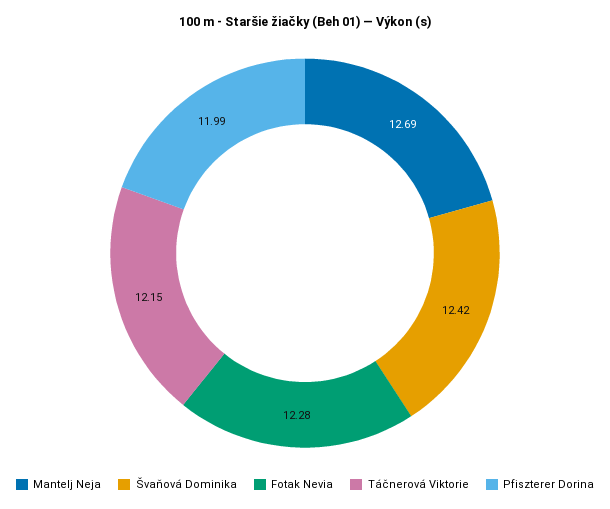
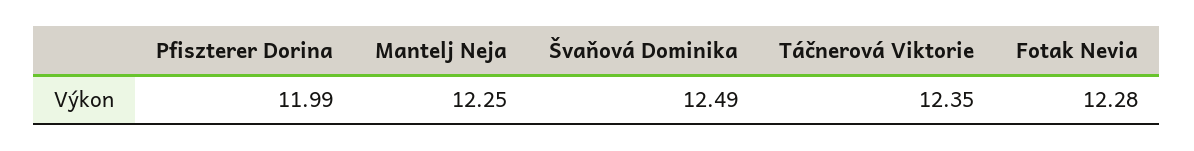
  {
-   "Mantelj Neja": 12.69,
+   "Mantelj Neja": 12.25,
-   "Švaňová Dominika": 12.42,
+   "Švaňová Dominika": 12.49,
    "Fotak Nevia": 12.28,
-   "Táčnerová Viktorie": 12.15,
+   "Táčnerová Viktorie": 12.35,
    "Pfiszterer Dorina": 11.99
  }

